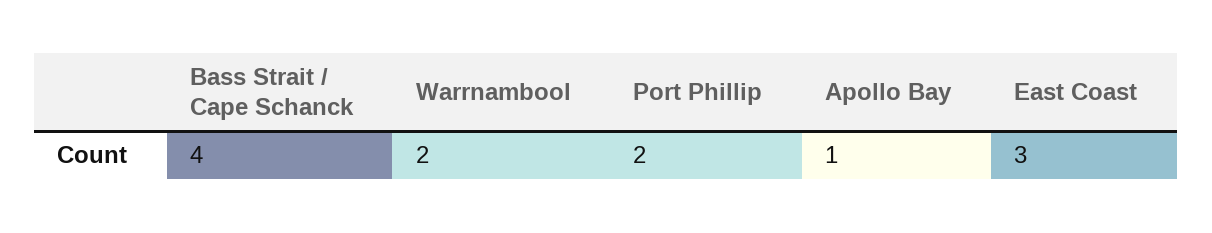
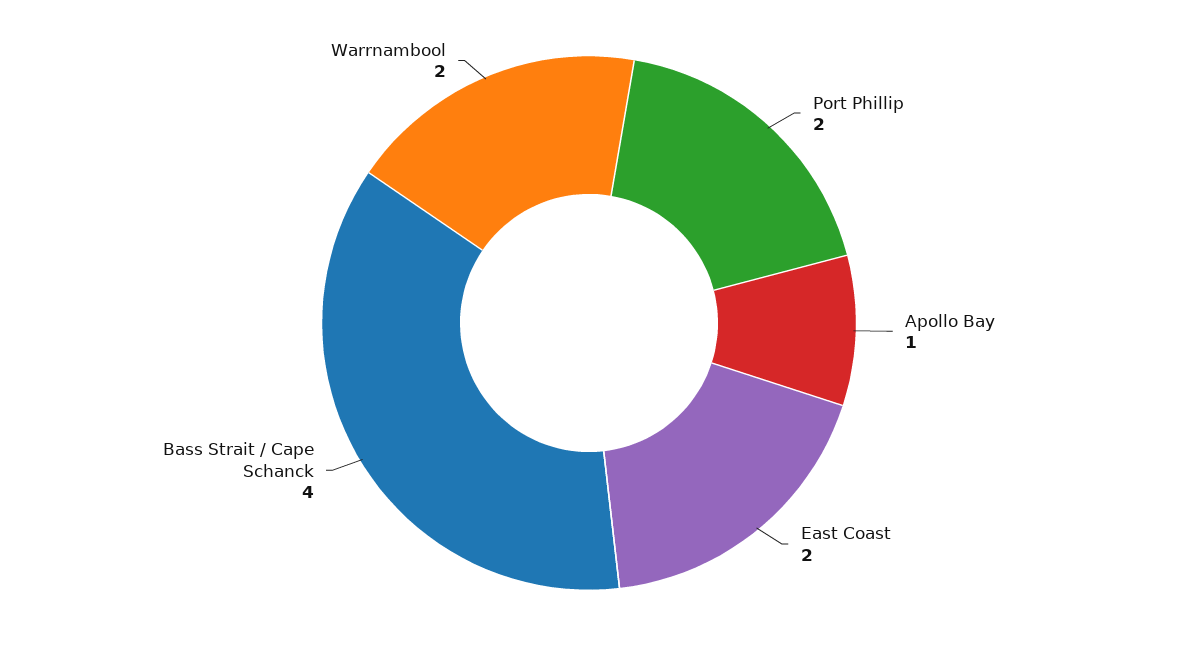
  {
    "Bass Strait / Cape Schanck": 4,
    "Warrnambool": 2,
    "Port Phillip": 2,
    "Apollo Bay": 1,
-   "East Coast": 3
+   "East Coast": 2
  }

